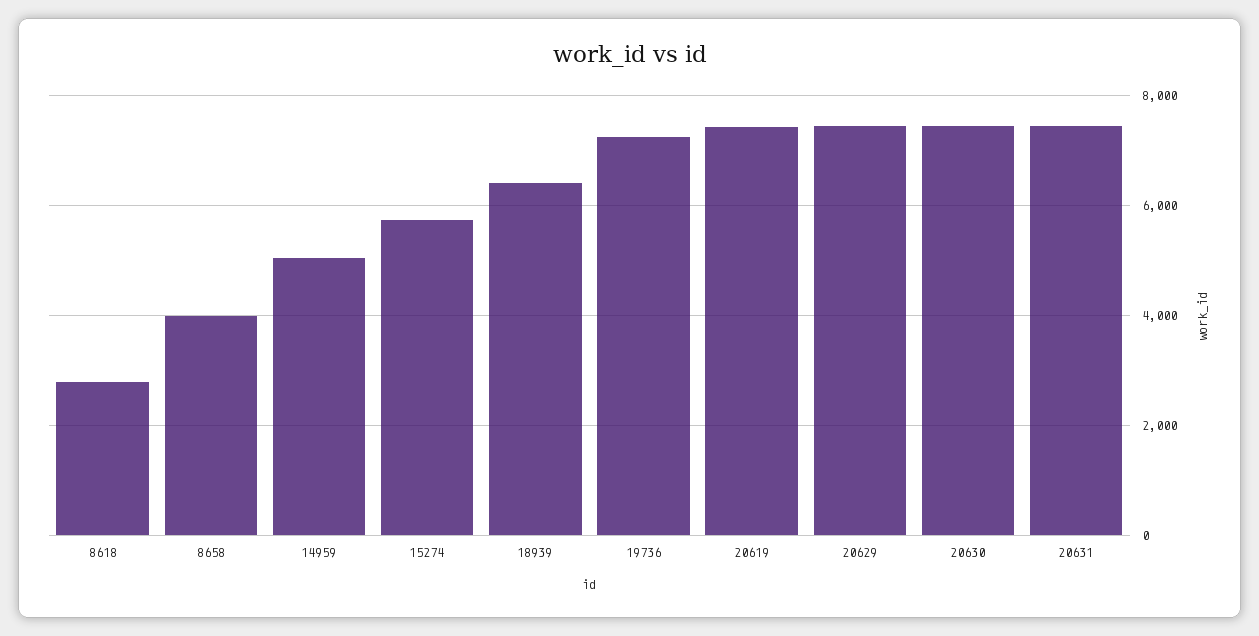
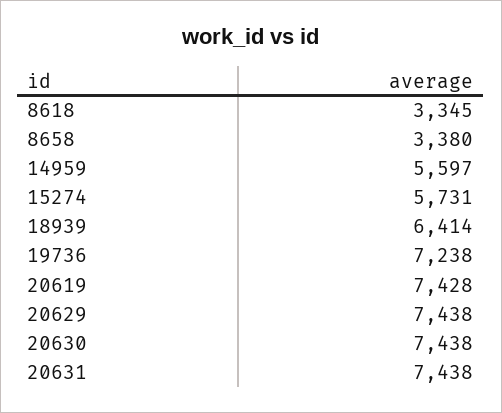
  {
-   "8618": 2800,
+   "8618": 3345,
-   "8658": 4000,
+   "8658": 3380,
-   "14959": 5000,
+   "14959": 5597,
    "15274": 5731,
    "18939": 6414,
    "19736": 7238,
    "20619": 7428,
    "20629": 7438,
    "20630": 7438,
    "20631": 7438
  }

